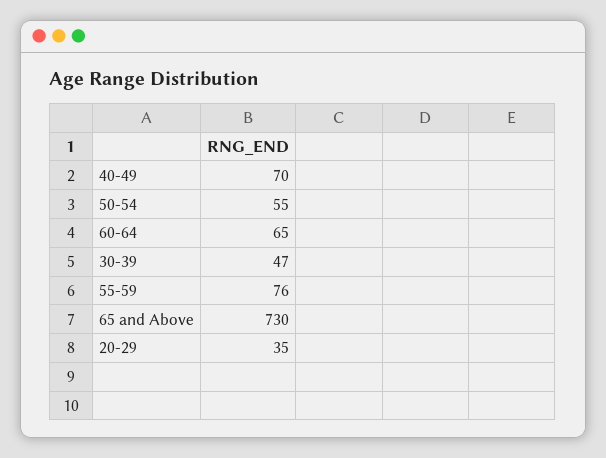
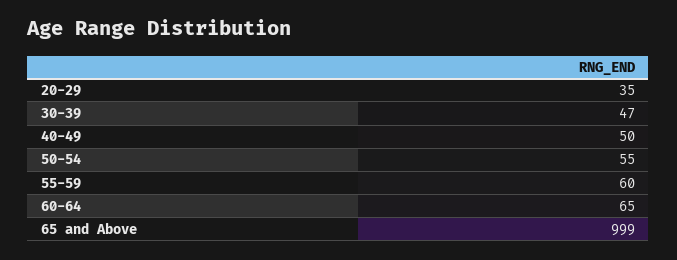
  {
-   "40-49": 70,
+   "40-49": 50,
    "50-54": 55,
    "60-64": 65,
    "30-39": 47,
-   "55-59": 76,
+   "55-59": 60,
-   "65 and Above": 730,
+   "65 and Above": 999,
    "20-29": 35
  }

